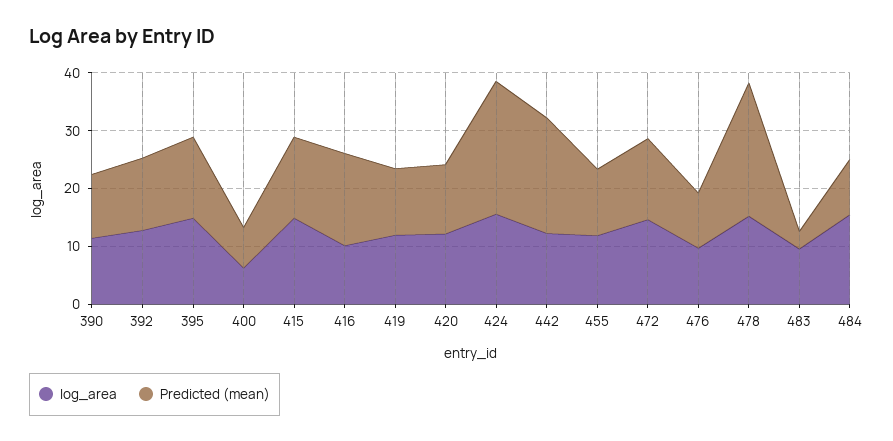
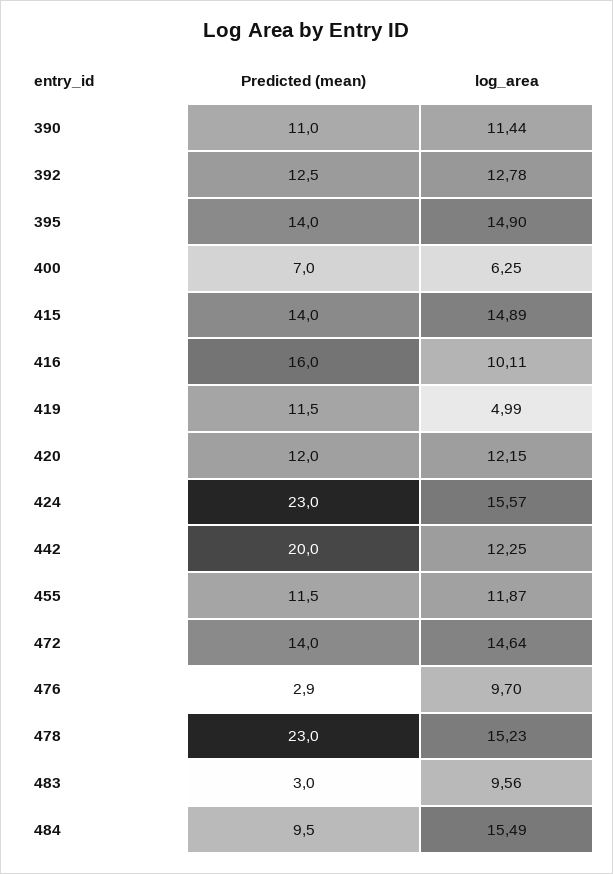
  {
    "log_area": {
      "390": 11.44,
      "392": 12.78,
      "395": 14.9,
      "400": 6.25,
      "415": 14.89,
      "416": 10.11,
-     "419": 12,
+     "419": 4.99,
      "420": 12.15,
      "424": 15.57,
      "442": 12.25,
      "455": 11.87,
      "472": 14.64,
      "476": 9.7,
      "478": 15.23,
      "483": 9.56,
      "484": 15.49
    },
    "Predicted (mean)": {
      "390": 11,
      "392": 12.5,
      "395": 14,
      "400": 7,
      "415": 14,
      "416": 16,
      "419": 11.5,
      "420": 12,
      "424": 23,
      "442": 20,
      "455": 11.5,
      "472": 14,
-     "476": 10,
+     "476": 2.9,
      "478": 23,
      "483": 3,
      "484": 9.5
    }
  }

